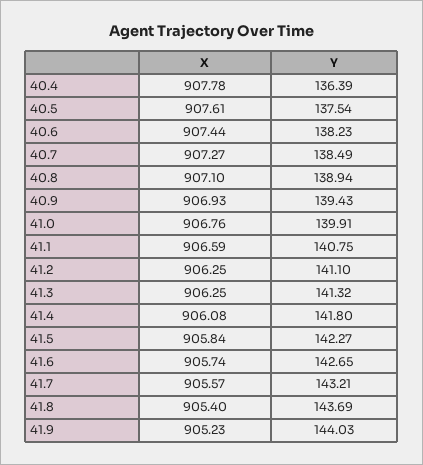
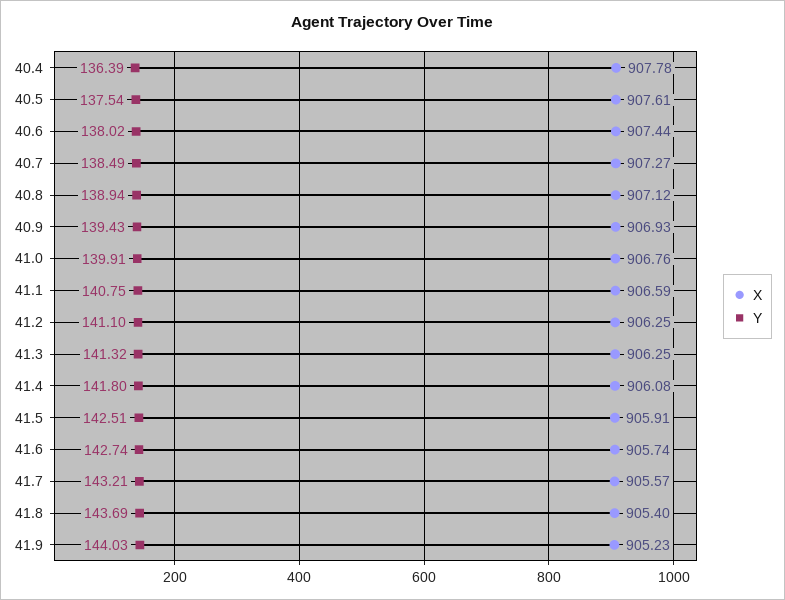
  {
    "X": {
      "40.4": 907.78,
      "40.5": 907.61,
      "40.6": 907.44,
      "40.7": 907.27,
-     "40.8": 907.1,
+     "40.8": 907.12,
      "40.9": 906.93,
      "41.0": 906.76,
      "41.1": 906.59,
      "41.2": 906.25,
      "41.3": 906.25,
      "41.4": 906.08,
-     "41.5": 905.84,
+     "41.5": 905.91,
      "41.6": 905.74,
      "41.7": 905.57,
      "41.8": 905.4,
      "41.9": 905.23
    },
    "Y": {
      "40.4": 136.39,
      "40.5": 137.54,
-     "40.6": 138.23,
+     "40.6": 138.02,
      "40.7": 138.49,
      "40.8": 138.94,
      "40.9": 139.43,
      "41.0": 139.91,
      "41.1": 140.75,
      "41.2": 141.1,
      "41.3": 141.32,
      "41.4": 141.8,
-     "41.5": 142.27,
+     "41.5": 142.51,
-     "41.6": 142.65,
+     "41.6": 142.74,
      "41.7": 143.21,
      "41.8": 143.69,
      "41.9": 144.03
    }
  }

